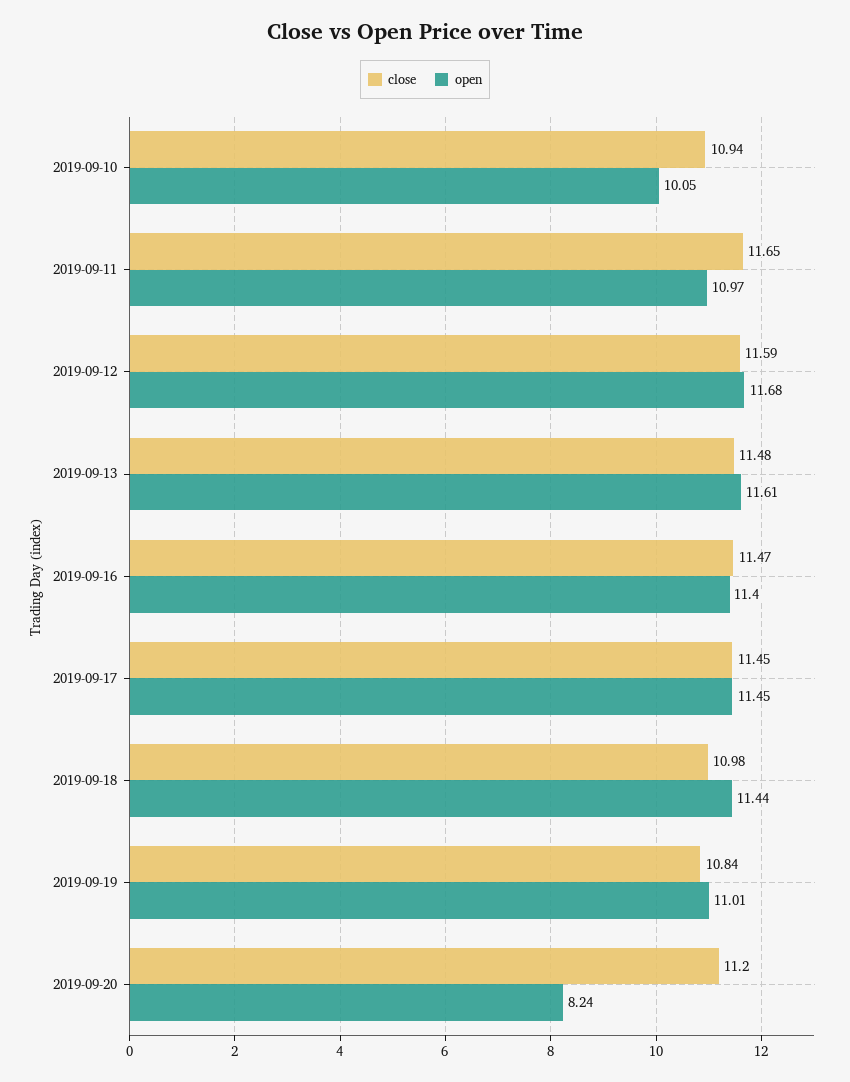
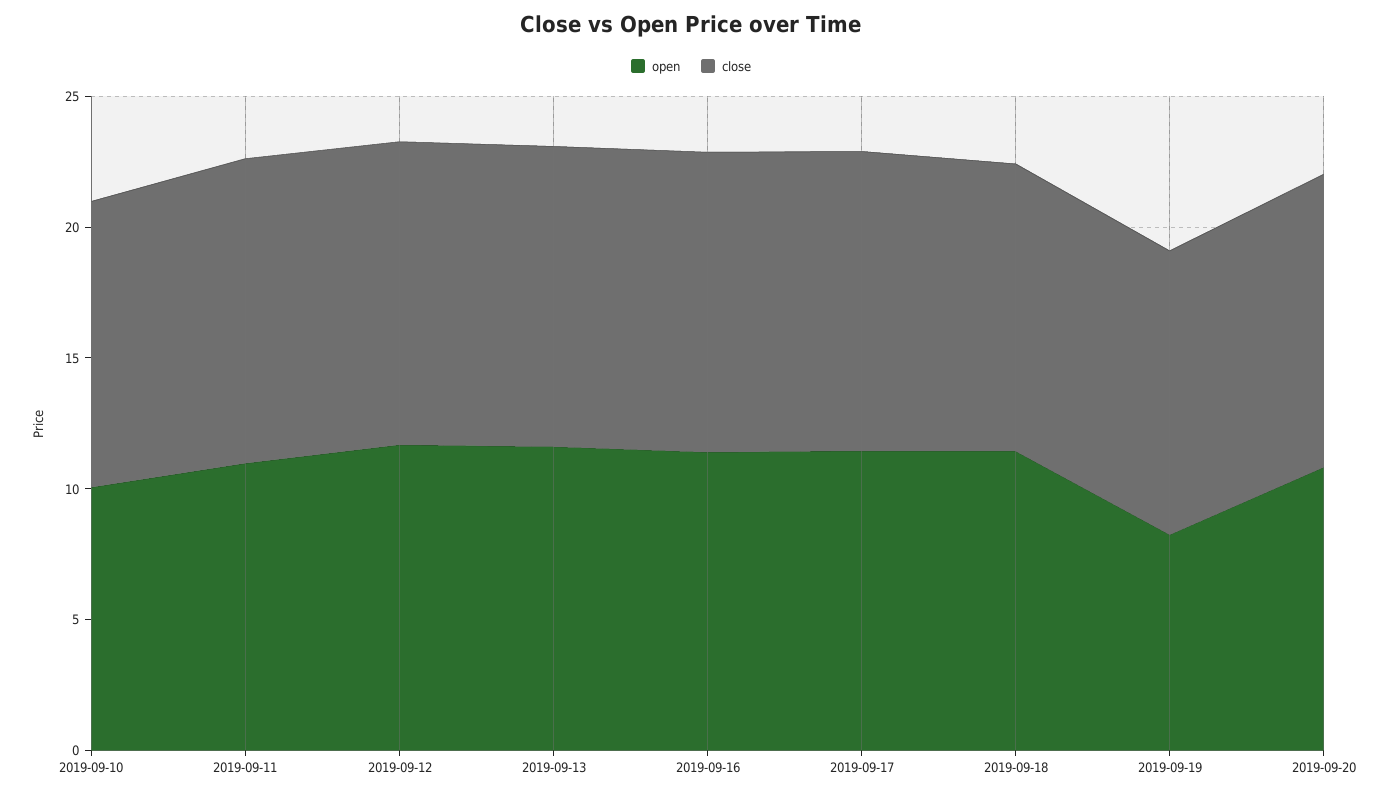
  {
    "close": {
      "2019-09-10": 10.94,
      "2019-09-11": 11.65,
      "2019-09-12": 11.59,
      "2019-09-13": 11.48,
      "2019-09-16": 11.47,
      "2019-09-17": 11.45,
      "2019-09-18": 10.98,
      "2019-09-19": 10.84,
      "2019-09-20": 11.2
    },
    "open": {
      "2019-09-10": 10.05,
      "2019-09-11": 10.97,
      "2019-09-12": 11.68,
      "2019-09-13": 11.61,
      "2019-09-16": 11.4,
      "2019-09-17": 11.45,
      "2019-09-18": 11.44,
-     "2019-09-19": 11.01,
+     "2019-09-19": 8,
-     "2019-09-20": 8.24
+     "2019-09-20": 11
    }
  }

